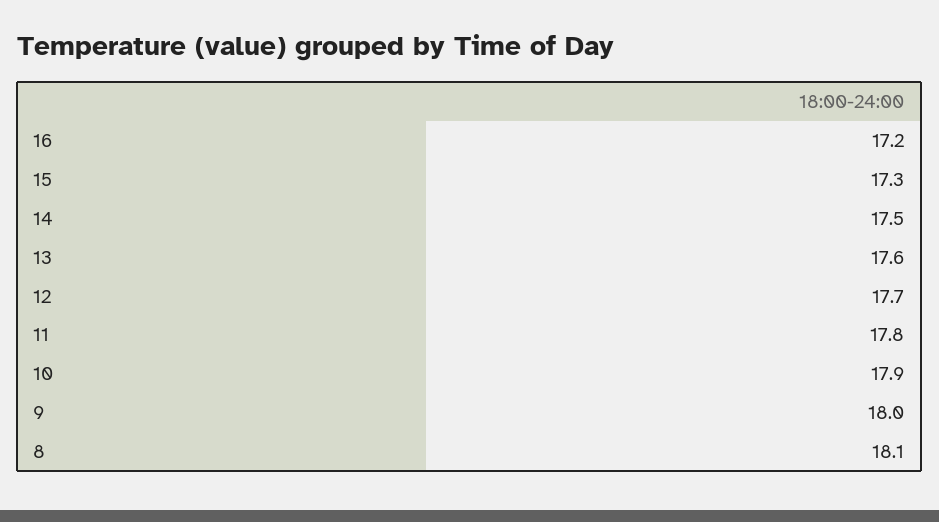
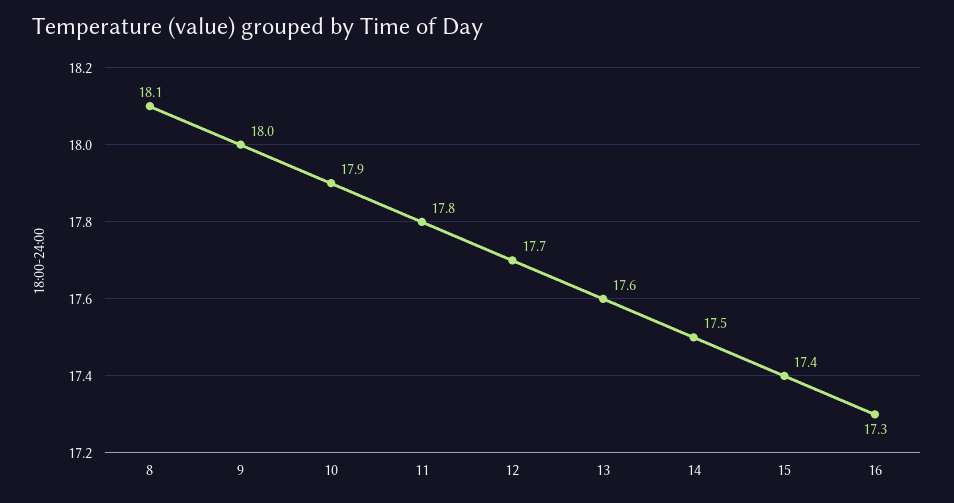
  {
-   "16": 17.2,
+   "16": 17.3,
-   "15": 17.3,
+   "15": 17.4,
    "14": 17.5,
    "13": 17.6,
    "12": 17.7,
    "11": 17.8,
    "10": 17.9,
    "9": 18,
    "8": 18.1
  }

